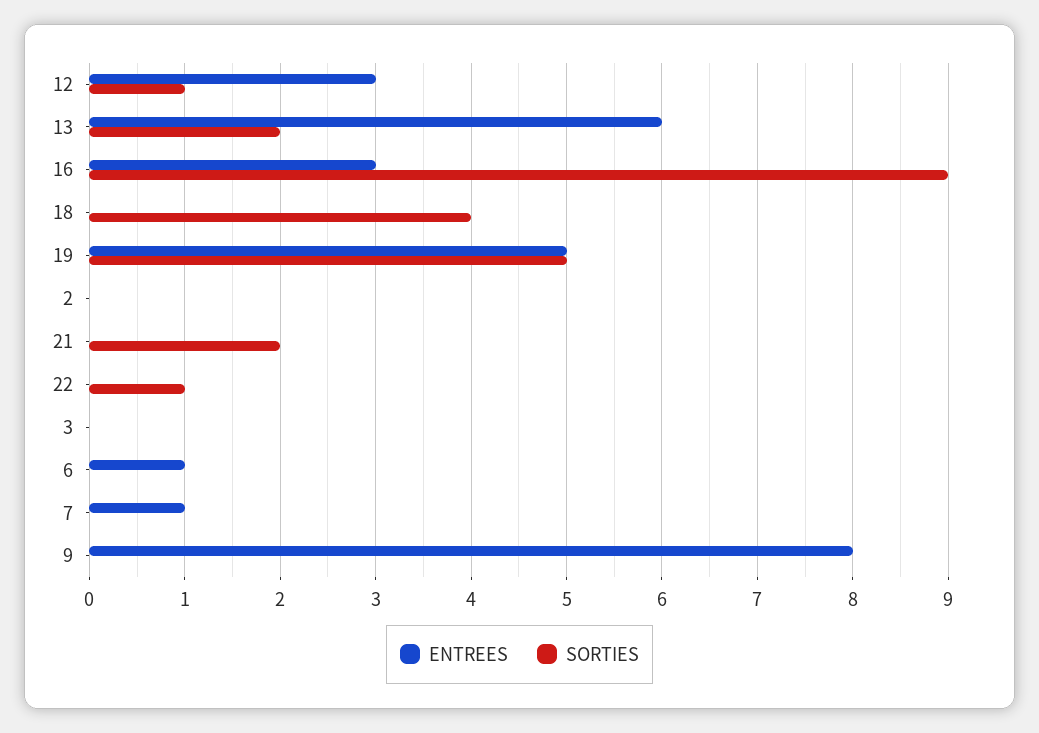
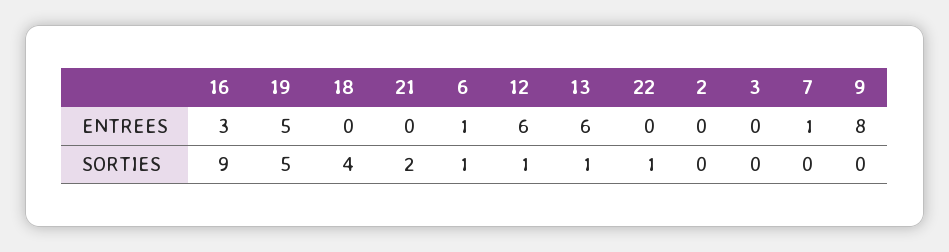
  {
    "ENTREES": {
-     "12": 3,
+     "12": 6,
      "13": 6,
      "16": 3,
      "18": 0,
      "19": 5,
      "2": 0,
      "21": 0,
      "22": 0,
      "3": 0,
      "6": 1,
      "7": 1,
      "9": 8
    },
    "SORTIES": {
      "12": 1,
-     "13": 2,
+     "13": 1,
      "16": 9,
      "18": 4,
      "19": 5,
      "2": 0,
      "21": 2,
      "22": 1,
      "3": 0,
-     "6": 0,
+     "6": 1,
      "7": 0,
      "9": 0
    }
  }

